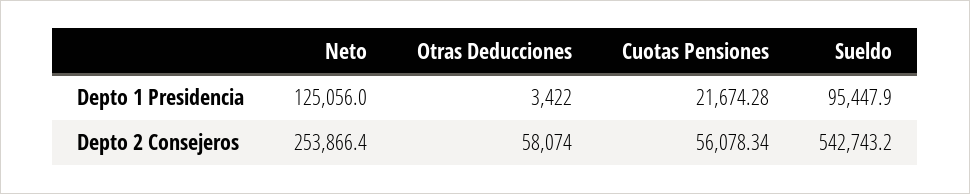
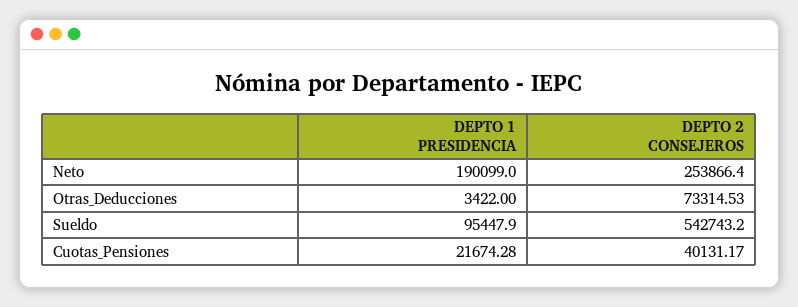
  {
    "Neto": {
-     "Depto 1 Presidencia": 125056,
+     "Depto 1 Presidencia": 190099,
      "Depto 2 Consejeros": 253866.4
    },
    "Otras Deducciones": {
      "Depto 1 Presidencia": 3422,
-     "Depto 2 Consejeros": 58074
+     "Depto 2 Consejeros": 73314.53
    },
    "Cuotas Pensiones": {
      "Depto 1 Presidencia": 21674.28,
-     "Depto 2 Consejeros": 56078.34
+     "Depto 2 Consejeros": 40131.17
    },
    "Sueldo": {
      "Depto 1 Presidencia": 95447.9,
      "Depto 2 Consejeros": 542743.2
    }
  }

